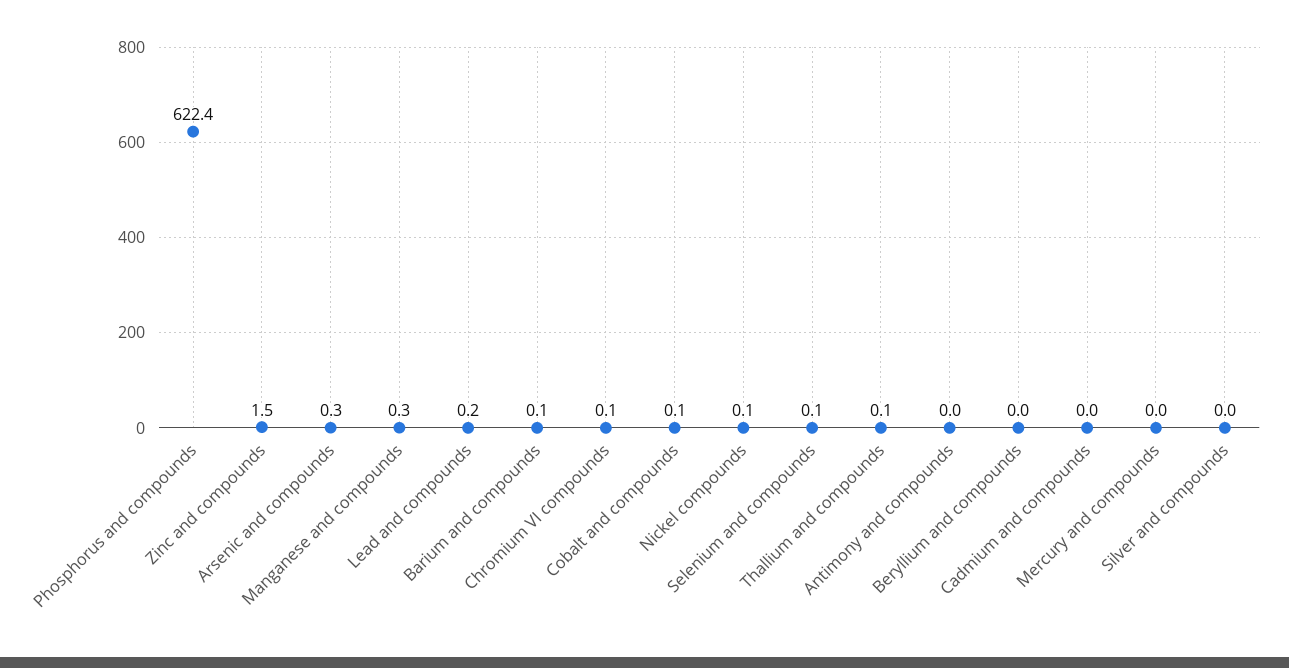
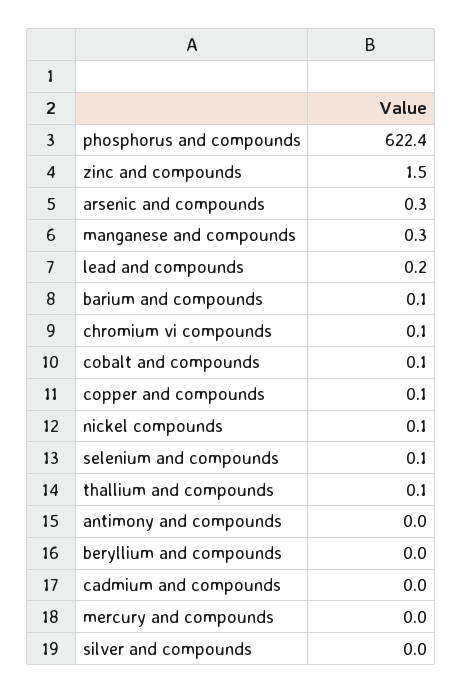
  {
    "Phosphorus and compounds": 622.4,
    "Zinc and compounds": 1.5,
    "Arsenic and compounds": 0.3,
    "Manganese and compounds": 0.3,
    "Lead and compounds": 0.2,
    "Barium and compounds": 0.1,
    "Chromium VI compounds": 0.1,
    "Cobalt and compounds": 0.1,
    "Nickel compounds": 0.1,
    "Selenium and compounds": 0.1,
    "Thallium and compounds": 0.1,
    "Antimony and compounds": 0,
    "Beryllium and compounds": 0,
    "Cadmium and compounds": 0,
    "Mercury and compounds": 0,
-   "Silver and compounds": 0
+   "Silver and compounds": 0,
+   "copper and compounds": 0.1
  }

